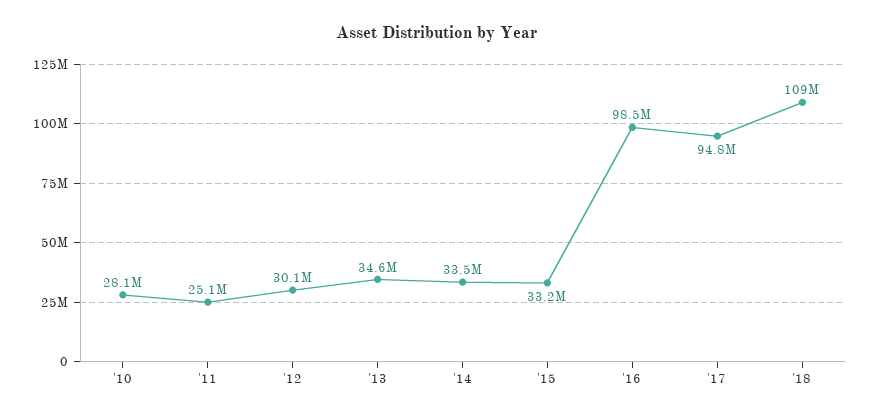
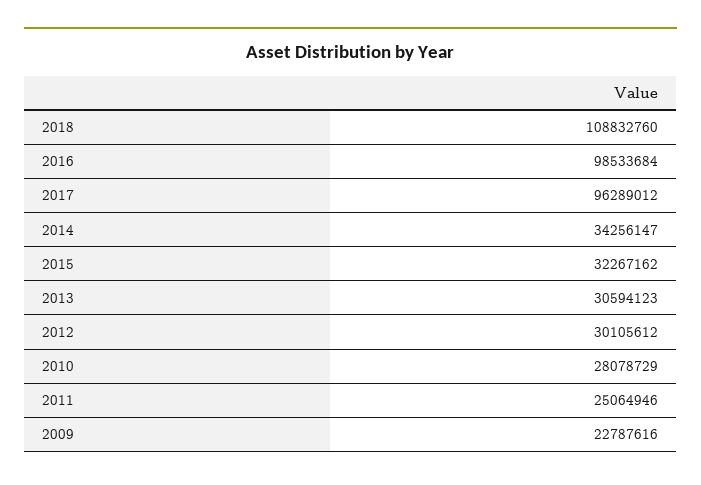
  {
    "'10": 28078729,
    "'11": 25064946,
    "'12": 30105612,
-   "'13": 34600000,
+   "'13": 30594123,
-   "'14": 33500000,
+   "'14": 34256147,
-   "'15": 33200000,
+   "'15": 32267162,
    "'16": 98533684,
-   "'17": 94800000,
+   "'17": 96289012,
-   "'18": 108832760
+   "'18": 108832760,
+   "2009": 22787616
  }

